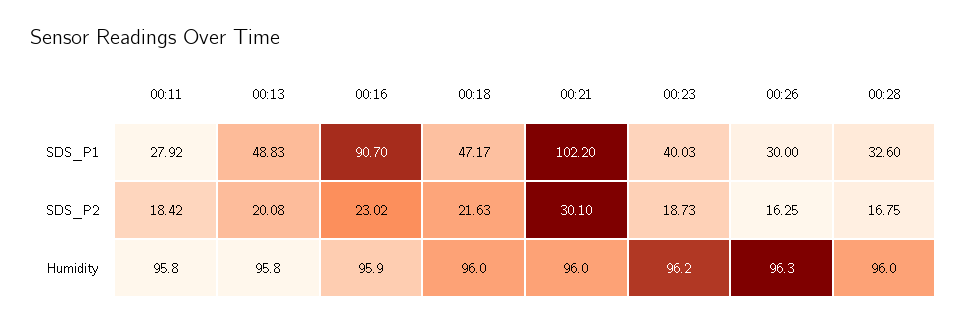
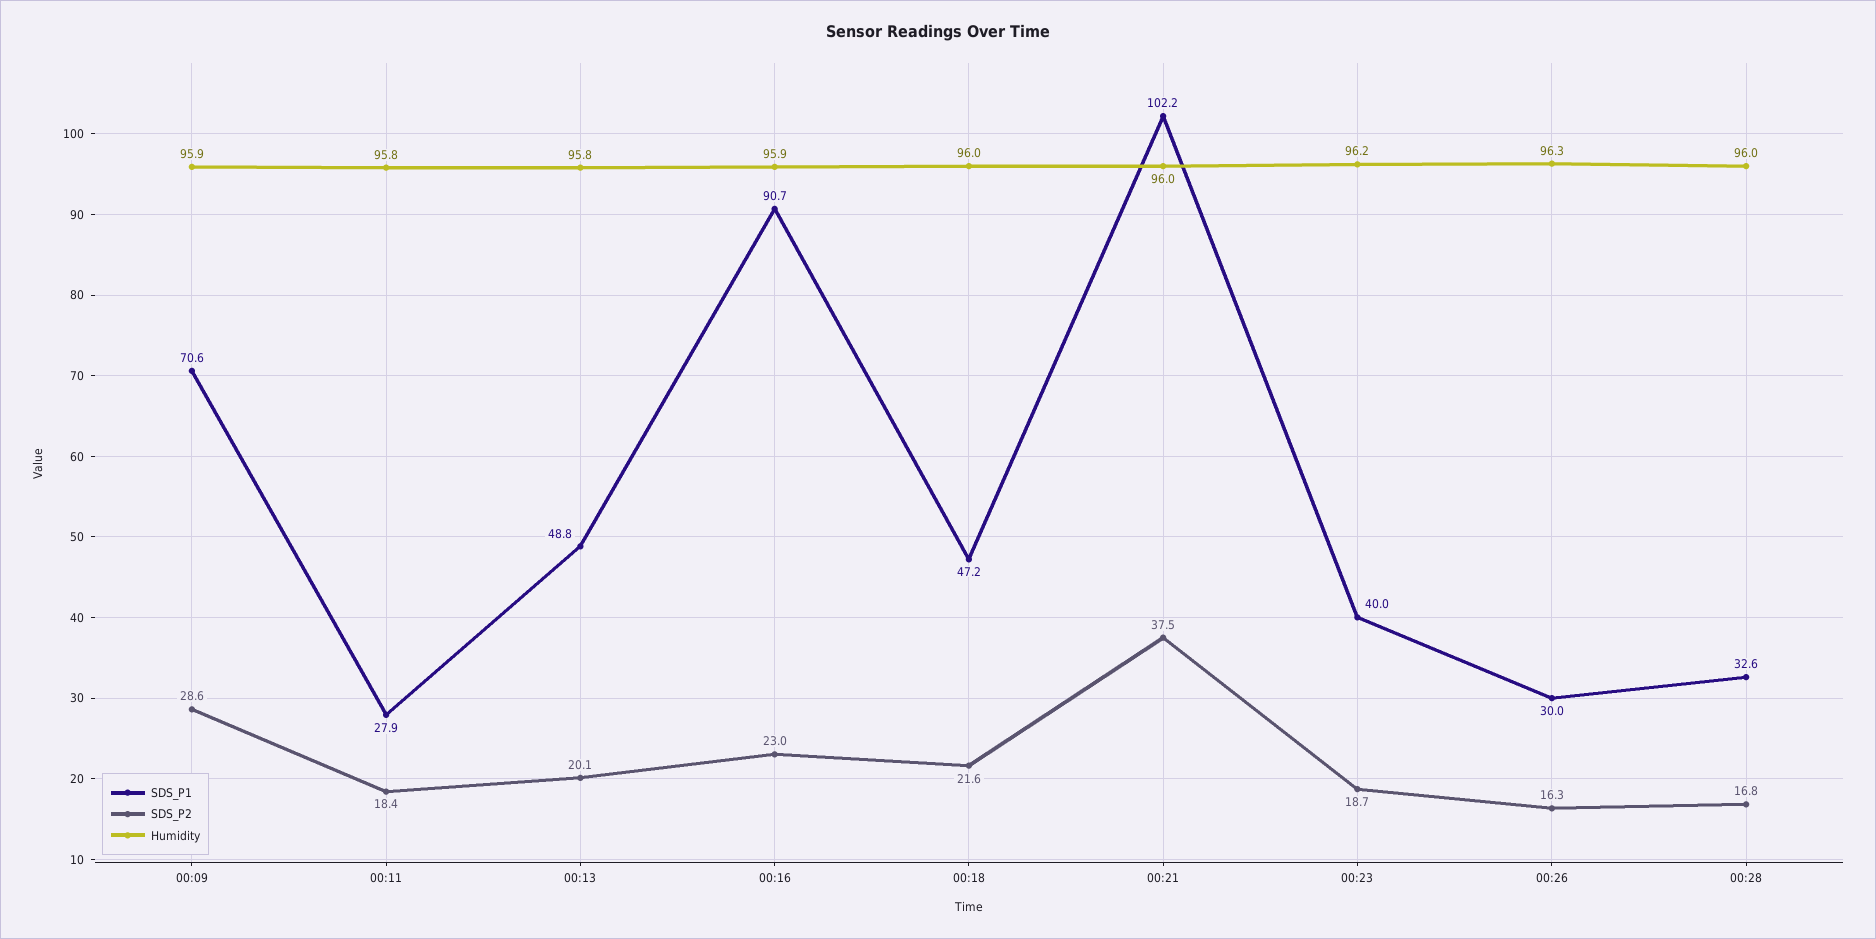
  {
    "SDS_P1": {
      "00:11": 27.92,
      "00:13": 48.83,
      "00:16": 90.7,
      "00:18": 47.17,
      "00:21": 102.2,
      "00:23": 40.03,
      "00:26": 30,
-     "00:28": 32.6
+     "00:28": 32.6,
+     "00:09": 70.6
    },
    "SDS_P2": {
      "00:11": 18.42,
      "00:13": 20.08,
      "00:16": 23.02,
      "00:18": 21.63,
-     "00:21": 30.1,
+     "00:21": 37.5,
      "00:23": 18.73,
      "00:26": 16.25,
-     "00:28": 16.75
+     "00:28": 16.75,
+     "00:09": 28.6
    },
    "Humidity": {
      "00:11": 95.8,
      "00:13": 95.8,
      "00:16": 95.9,
      "00:18": 96,
      "00:21": 96,
      "00:23": 96.2,
      "00:26": 96.3,
-     "00:28": 96
+     "00:28": 96,
+     "00:09": 95.9
    }
  }

